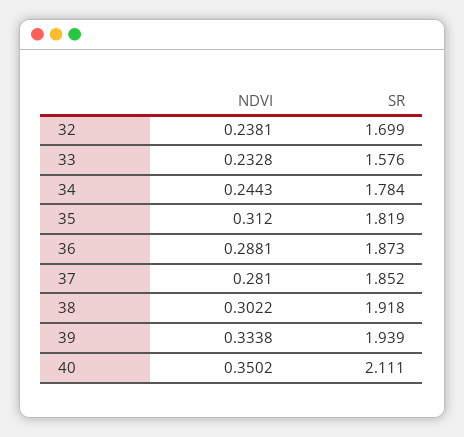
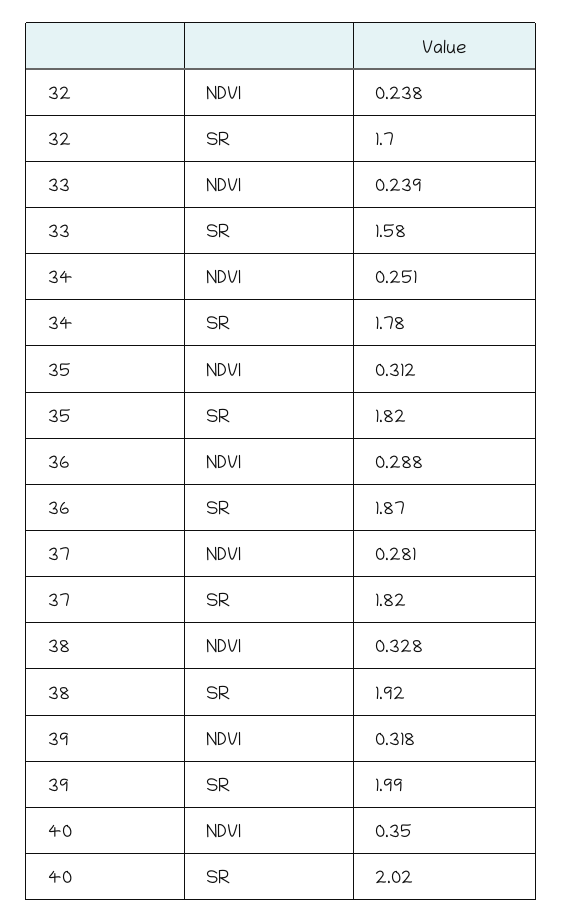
  {
    "NDVI": {
      "32": 0.2381,
-     "33": 0.2328,
+     "33": 0.239,
-     "34": 0.2443,
+     "34": 0.251,
      "35": 0.312,
      "36": 0.2881,
      "37": 0.281,
-     "38": 0.3022,
+     "38": 0.328,
-     "39": 0.3338,
+     "39": 0.318,
      "40": 0.3502
    },
    "SR": {
      "32": 1.699,
      "33": 1.576,
      "34": 1.784,
      "35": 1.819,
      "36": 1.873,
-     "37": 1.852,
+     "37": 1.82,
      "38": 1.918,
-     "39": 1.939,
+     "39": 1.99,
-     "40": 2.111
+     "40": 2.02
    }
  }

